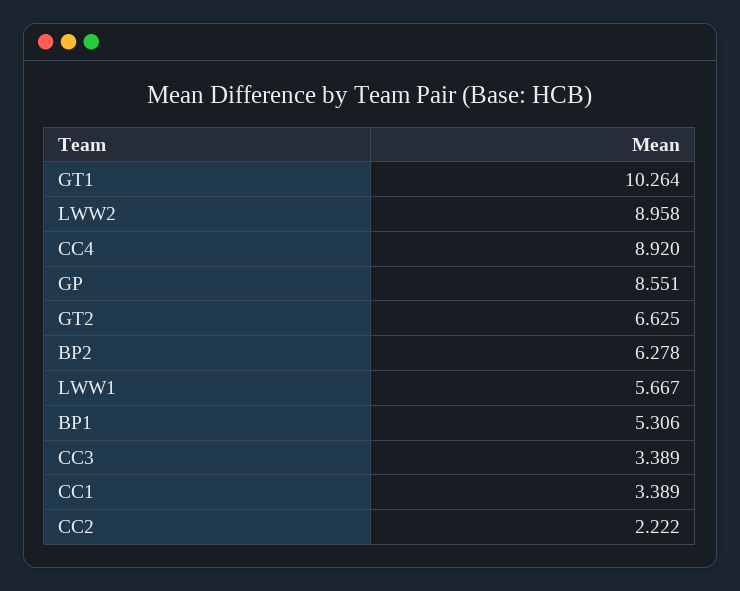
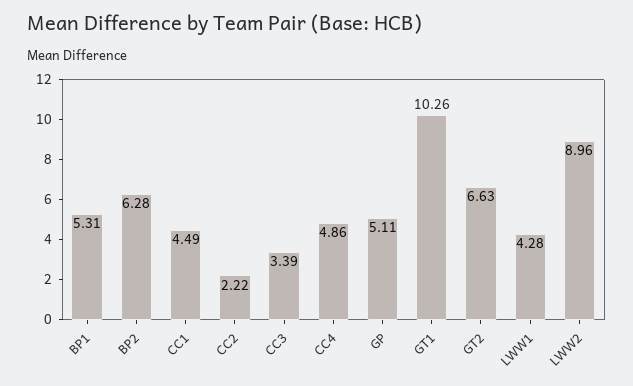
  {
    "GT1": 10.264,
    "LWW2": 8.958,
-   "CC4": 8.92,
+   "CC4": 4.86,
-   "GP": 8.551,
+   "GP": 5.11,
    "GT2": 6.625,
    "BP2": 6.278,
-   "LWW1": 5.667,
+   "LWW1": 4.28,
    "BP1": 5.306,
    "CC3": 3.389,
-   "CC1": 3.389,
+   "CC1": 4.49,
    "CC2": 2.222
  }

